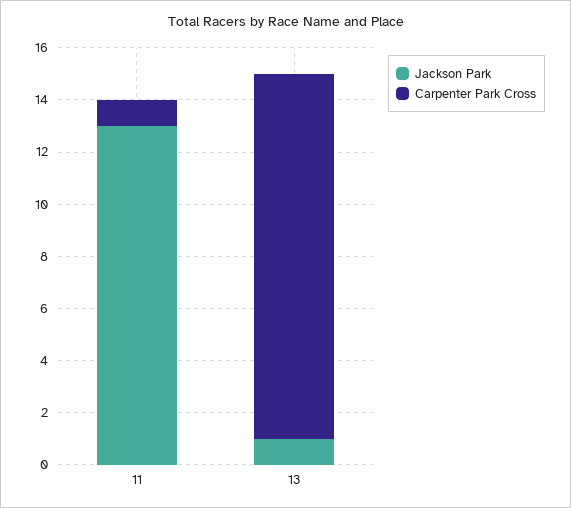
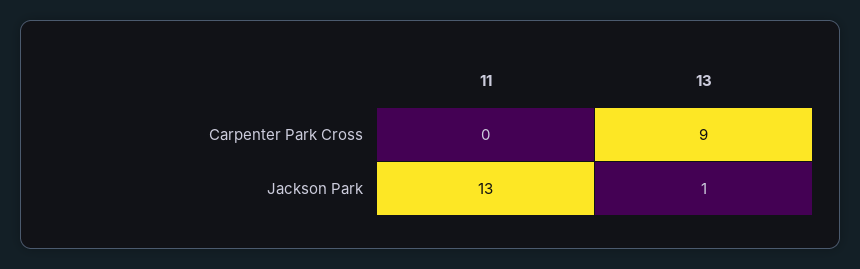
  {
    "Jackson Park": {
      "11": 13,
      "13": 1
    },
    "Carpenter Park Cross": {
-     "11": 1,
+     "11": 0,
-     "13": 14
+     "13": 9
    }
  }

